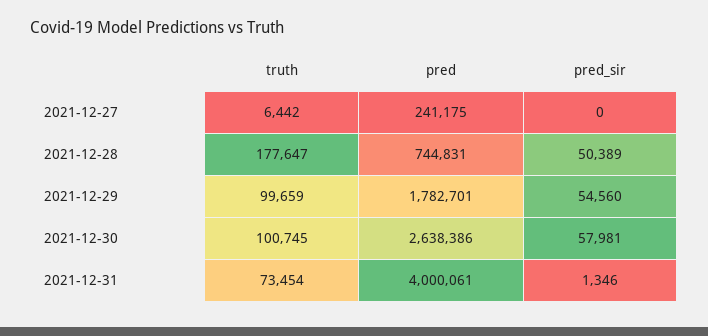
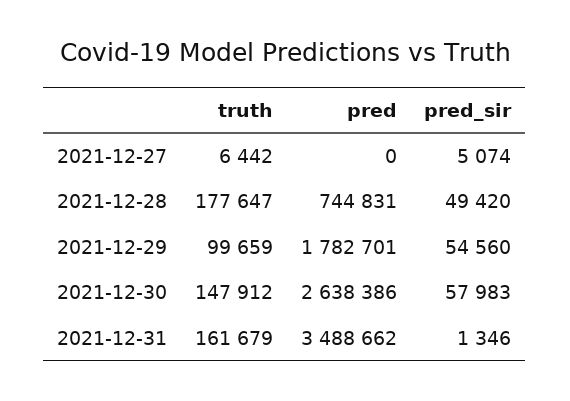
  {
    "truth": {
      "2021-12-27": 6442,
      "2021-12-28": 177647,
      "2021-12-29": 99659,
-     "2021-12-30": 100745,
+     "2021-12-30": 147912,
-     "2021-12-31": 73454
+     "2021-12-31": 161679
    },
    "pred": {
-     "2021-12-27": 241175,
+     "2021-12-27": 0,
      "2021-12-28": 744831,
      "2021-12-29": 1782701,
      "2021-12-30": 2638386,
-     "2021-12-31": 4000061
+     "2021-12-31": 3488662
    },
    "pred_sir": {
-     "2021-12-27": 0,
+     "2021-12-27": 5074,
-     "2021-12-28": 50389,
+     "2021-12-28": 49420,
      "2021-12-29": 54560,
-     "2021-12-30": 57981,
+     "2021-12-30": 57983,
      "2021-12-31": 1346
    }
  }

